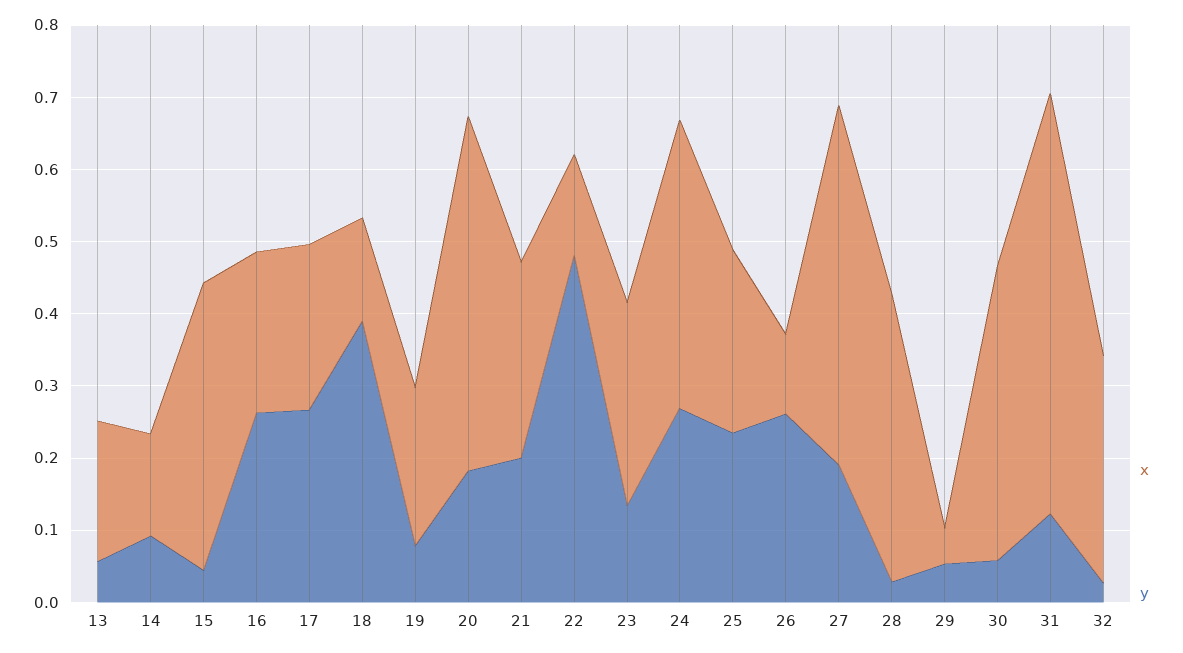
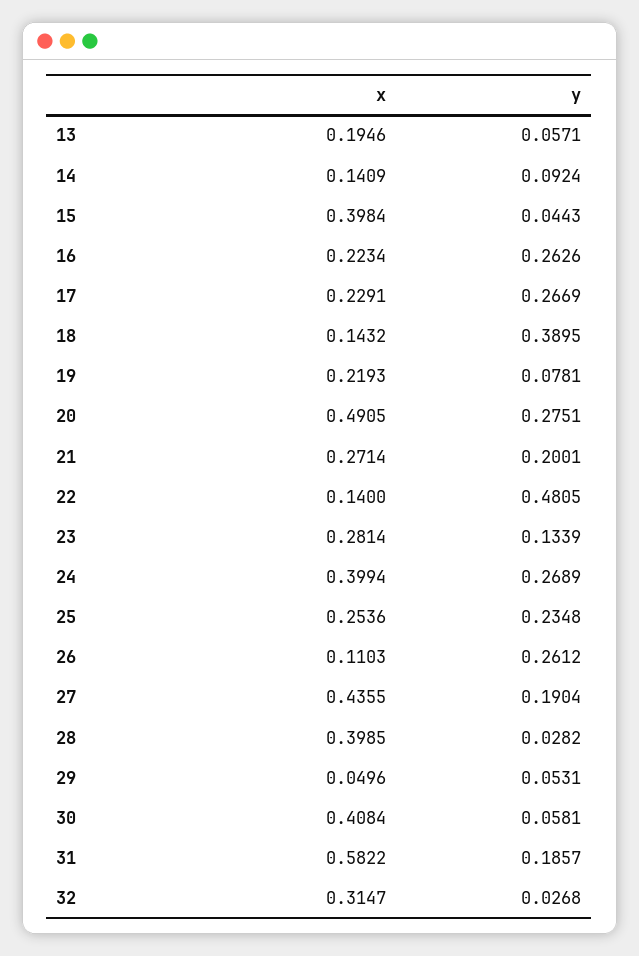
  {
    "x": {
      "13": 0.1946,
      "14": 0.1409,
      "15": 0.3984,
      "16": 0.2234,
      "17": 0.2291,
      "18": 0.1432,
      "19": 0.2193,
      "20": 0.4905,
      "21": 0.2714,
      "22": 0.14,
      "23": 0.2814,
      "24": 0.3994,
      "25": 0.2536,
      "26": 0.1103,
-     "27": 0.5,
+     "27": 0.4355,
      "28": 0.3985,
      "29": 0.0496,
      "30": 0.4084,
      "31": 0.5822,
      "32": 0.3147
    },
    "y": {
      "13": 0.0571,
      "14": 0.0924,
      "15": 0.0443,
      "16": 0.2626,
      "17": 0.2669,
      "18": 0.3895,
      "19": 0.0781,
-     "20": 0.18,
+     "20": 0.2751,
      "21": 0.2001,
      "22": 0.4805,
      "23": 0.1339,
      "24": 0.2689,
      "25": 0.2348,
      "26": 0.2612,
      "27": 0.1904,
      "28": 0.0282,
      "29": 0.0531,
      "30": 0.0581,
-     "31": 0.12,
+     "31": 0.1857,
      "32": 0.0268
    }
  }

